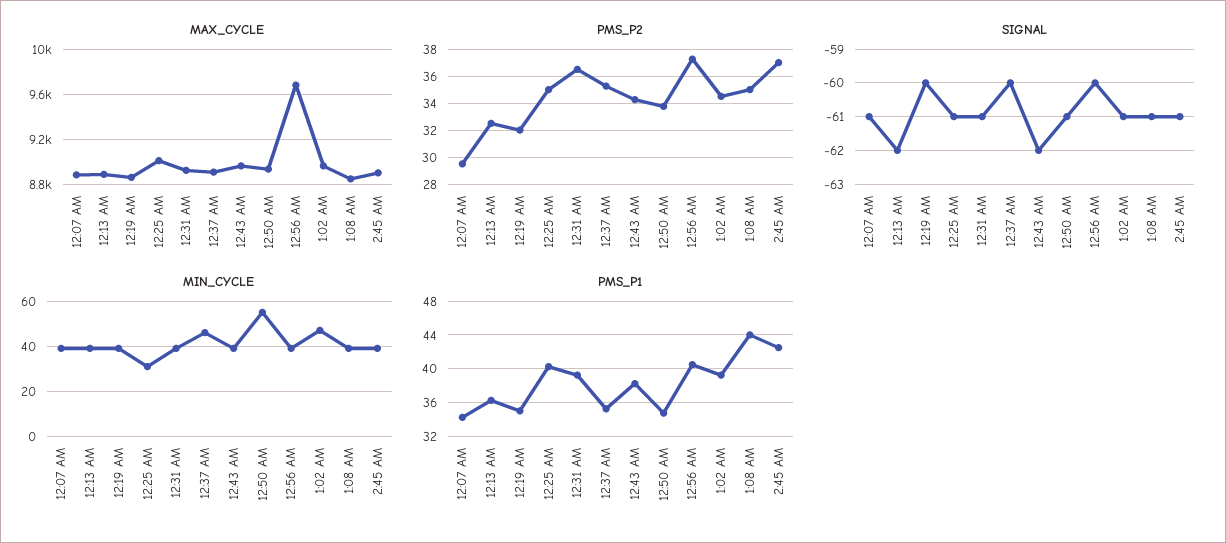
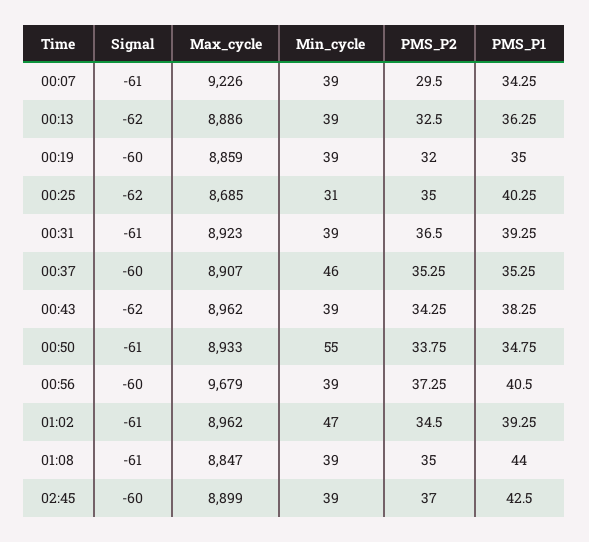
  {
    "MAX_CYCLE": {
-     "12:07 AM": 8900,
+     "12:07 AM": 9226,
      "12:13 AM": 8886,
      "12:19 AM": 8859,
-     "12:25 AM": 9000,
+     "12:25 AM": 8685,
      "12:31 AM": 8923,
      "12:37 AM": 8907,
      "12:43 AM": 8962,
      "12:50 AM": 8933,
      "12:56 AM": 9679,
      "1:02 AM": 8962,
      "1:08 AM": 8847,
      "2:45 AM": 8899
    },
    "PMS_P2": {
      "12:07 AM": 29.5,
      "12:13 AM": 32.5,
      "12:19 AM": 32,
      "12:25 AM": 35,
      "12:31 AM": 36.5,
      "12:37 AM": 35.25,
      "12:43 AM": 34.25,
      "12:50 AM": 33.75,
      "12:56 AM": 37.25,
      "1:02 AM": 34.5,
      "1:08 AM": 35,
      "2:45 AM": 37
    },
    "SIGNAL": {
      "12:07 AM": -61,
      "12:13 AM": -62,
      "12:19 AM": -60,
-     "12:25 AM": -61,
+     "12:25 AM": -62,
      "12:31 AM": -61,
      "12:37 AM": -60,
      "12:43 AM": -62,
      "12:50 AM": -61,
      "12:56 AM": -60,
      "1:02 AM": -61,
      "1:08 AM": -61,
-     "2:45 AM": -61
+     "2:45 AM": -60
    },
    "MIN_CYCLE": {
      "12:07 AM": 39,
      "12:13 AM": 39,
      "12:19 AM": 39,
      "12:25 AM": 31,
      "12:31 AM": 39,
      "12:37 AM": 46,
      "12:43 AM": 39,
      "12:50 AM": 55,
      "12:56 AM": 39,
      "1:02 AM": 47,
      "1:08 AM": 39,
      "2:45 AM": 39
    },
    "PMS_P1": {
      "12:07 AM": 34.25,
      "12:13 AM": 36.25,
      "12:19 AM": 35,
      "12:25 AM": 40.25,
      "12:31 AM": 39.25,
      "12:37 AM": 35.25,
      "12:43 AM": 38.25,
      "12:50 AM": 34.75,
      "12:56 AM": 40.5,
      "1:02 AM": 39.25,
      "1:08 AM": 44,
      "2:45 AM": 42.5
    }
  }

